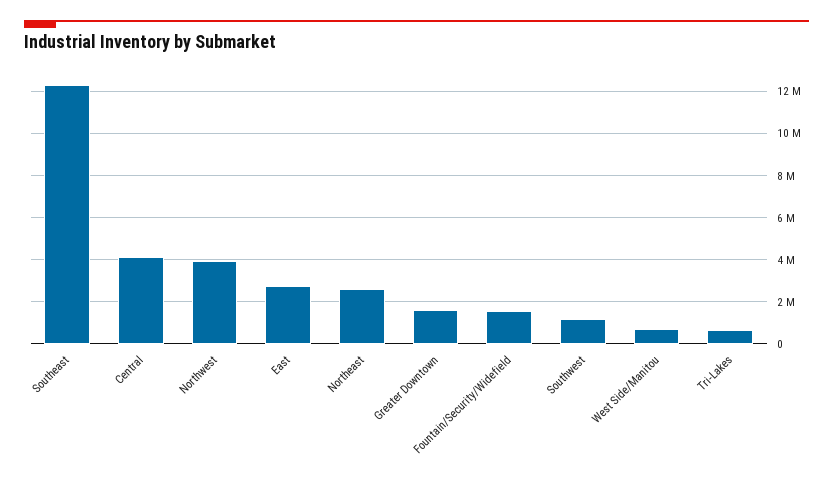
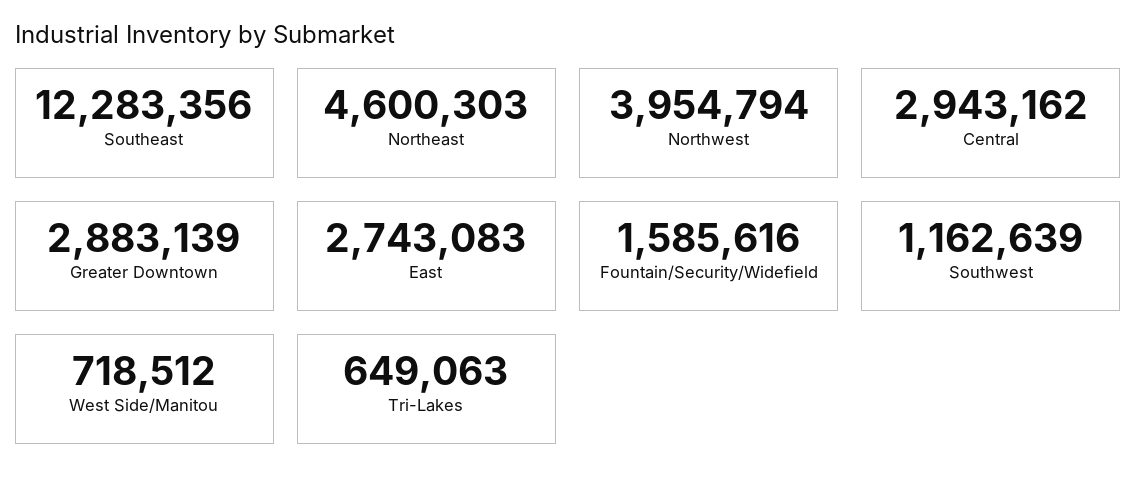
  {
    "Southeast": 12283356,
-   "Central": 4000000,
+   "Central": 2943162,
    "Northwest": 3954794,
    "East": 2743083,
-   "Northeast": 2500000,
+   "Northeast": 4600303,
-   "Greater Downtown": 1500000,
+   "Greater Downtown": 2883139,
    "Fountain/Security/Widefield": 1585616,
    "Southwest": 1162639,
    "West Side/Manitou": 718512,
    "Tri-Lakes": 649063
  }

